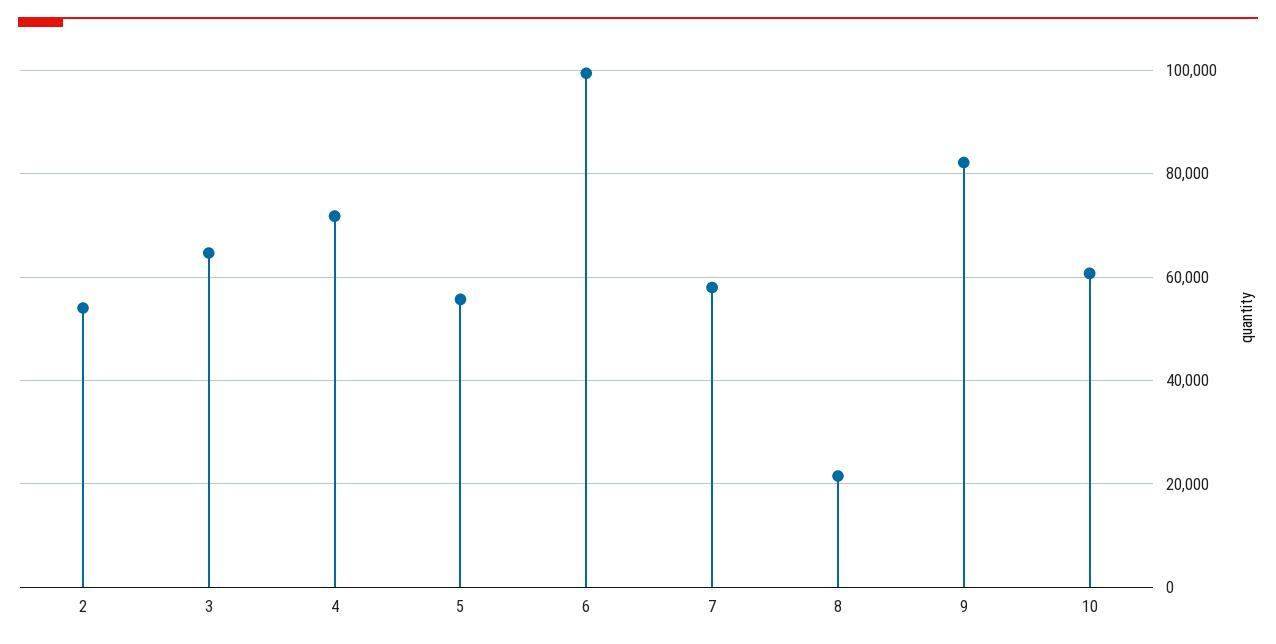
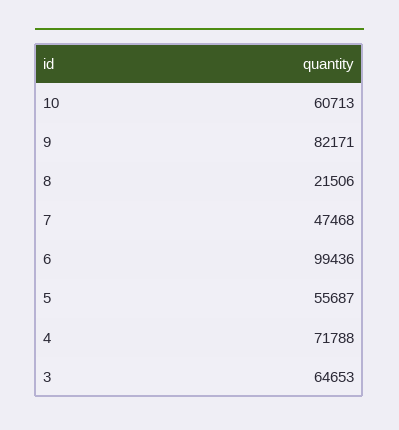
  {
-   "2": 54000,
    "3": 64653,
    "4": 71788,
    "5": 55687,
    "6": 99436,
-   "7": 58000,
+   "7": 47468,
    "8": 21506,
    "9": 82171,
    "10": 60713
  }

